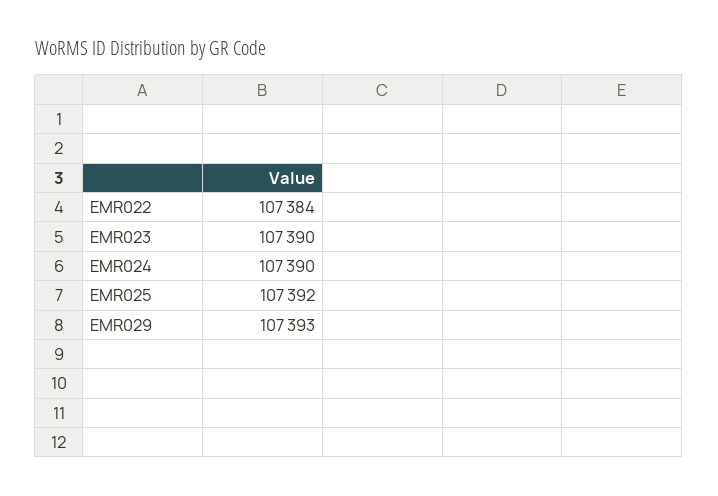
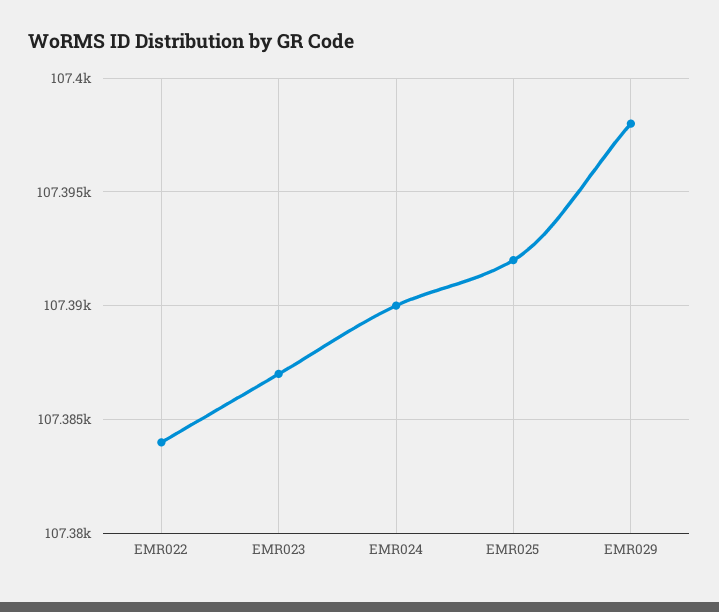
  {
    "EMR022": 107384,
-   "EMR023": 107390,
+   "EMR023": 107387,
    "EMR024": 107390,
    "EMR025": 107392,
-   "EMR029": 107393
+   "EMR029": 107398
  }

